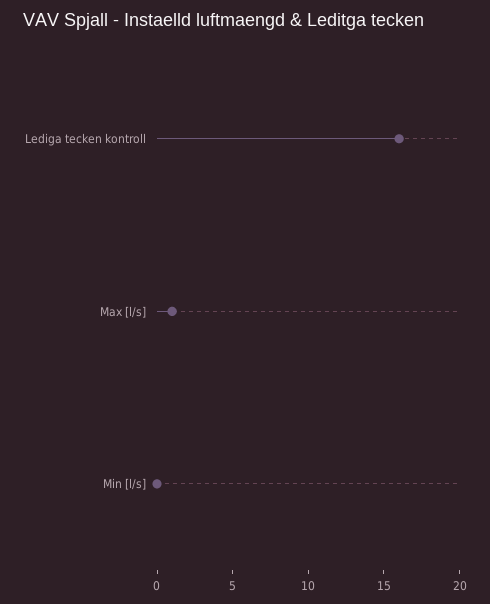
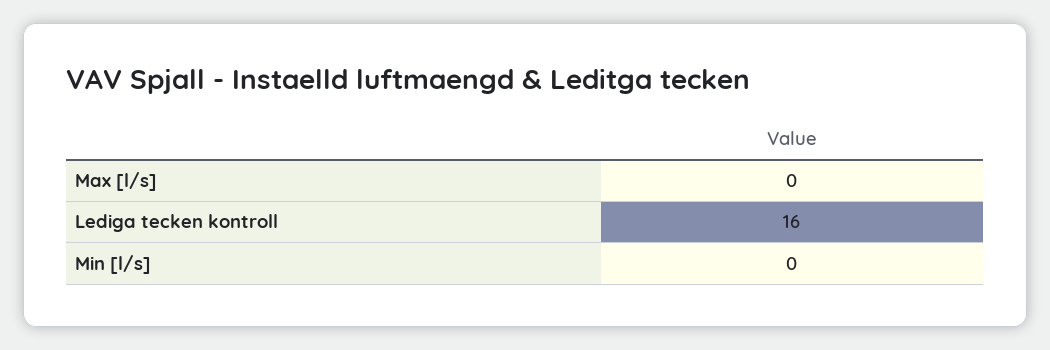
  {
    "Lediga tecken kontroll": 16,
-   "Max [l/s]": 1,
+   "Max [l/s]": 0,
    "Min [l/s]": 0
  }

